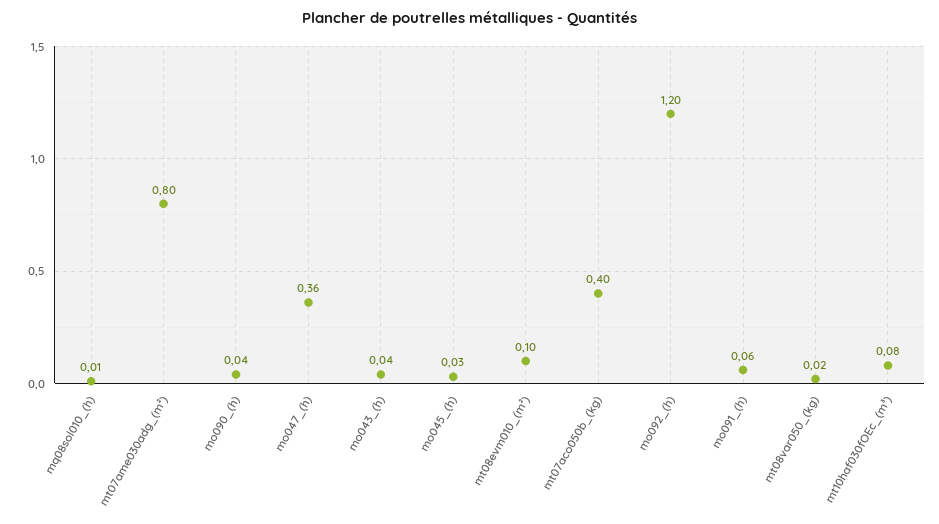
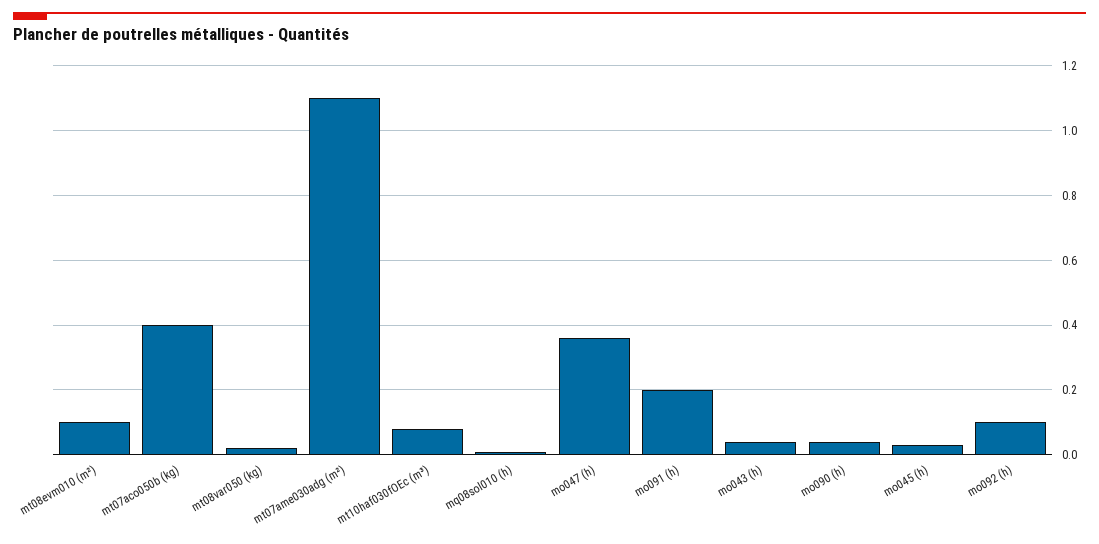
  {
    "mq08sol010_(h)": 0.01,
-   "mt07ame030adg_(m²)": 0.8,
+   "mt07ame030adg_(m²)": 1.1,
    "mo090_(h)": 0.04,
    "mo047_(h)": 0.36,
    "mo043_(h)": 0.04,
    "mo045_(h)": 0.03,
    "mt08evm010_(m²)": 0.1,
    "mt07aco050b_(kg)": 0.4,
-   "mo092_(h)": 1.2,
+   "mo092_(h)": 0.1,
-   "mo091_(h)": 0.06,
+   "mo091_(h)": 0.2,
    "mt08var050_(kg)": 0.02,
    "mt10haf030fOEc_(m³)": 0.08
  }

